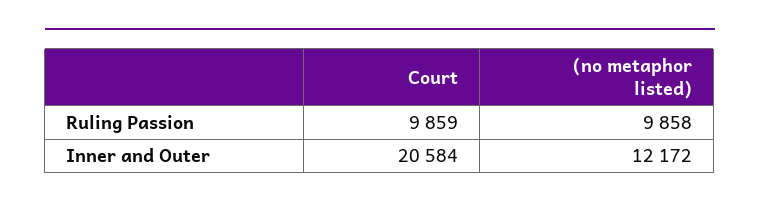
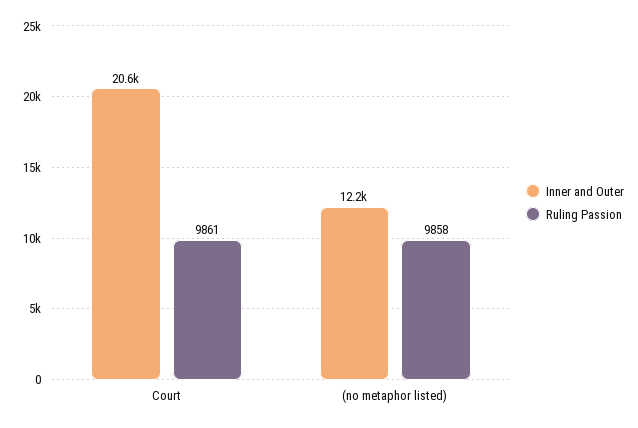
  {
    "Ruling Passion": {
-     "Court": 9859,
+     "Court": 9861,
      "(no metaphor listed)": 9858
    },
    "Inner and Outer": {
      "Court": 20584,
      "(no metaphor listed)": 12172
    }
  }

